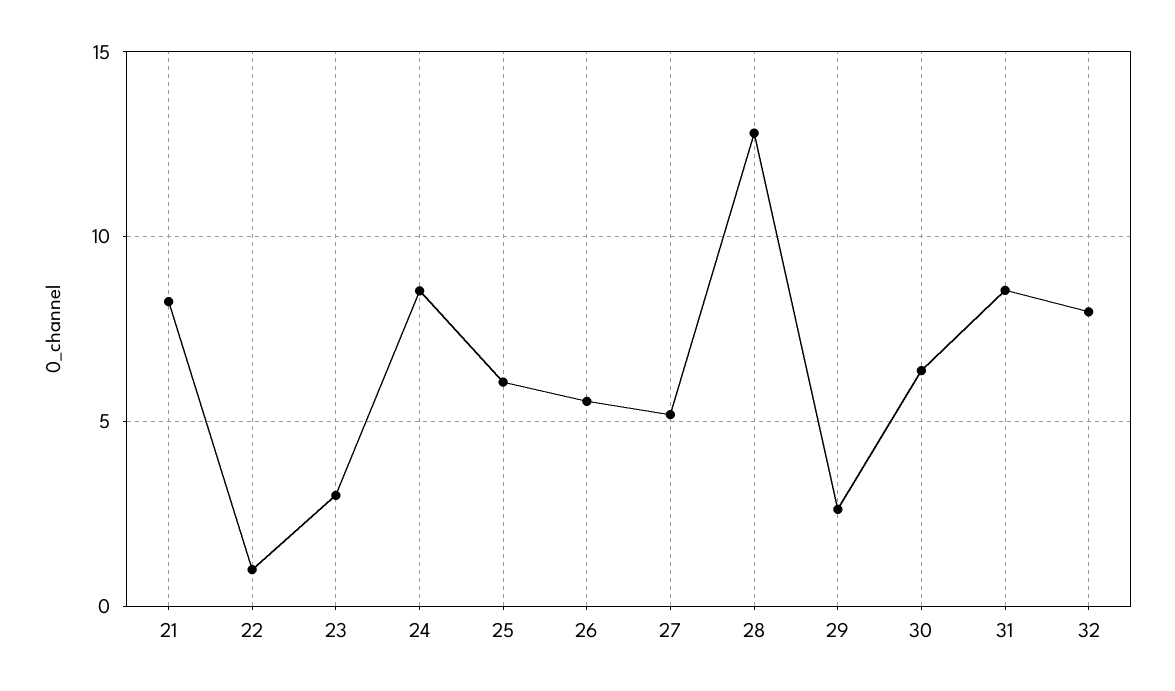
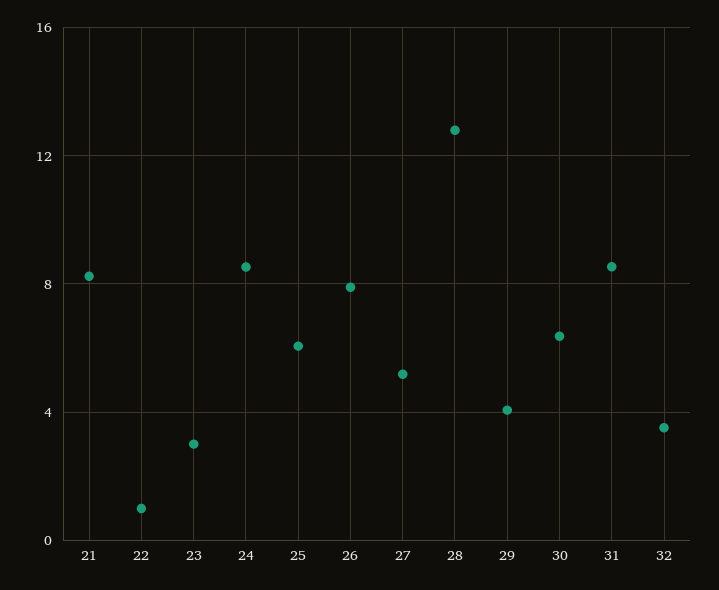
  {
    "21": 8,
    "22": 1,
    "23": 3,
    "24": 8.5,
    "25": 6,
-   "26": 5.5,
+   "26": 8,
    "27": 5,
    "28": 13,
-   "29": 2.5,
+   "29": 4,
    "30": 6.5,
    "31": 8.5,
-   "32": 8
+   "32": 3.5
  }

